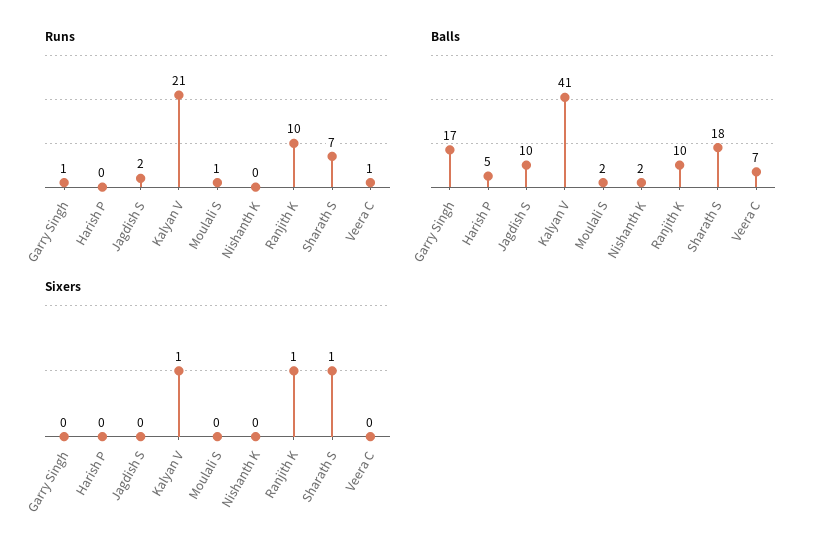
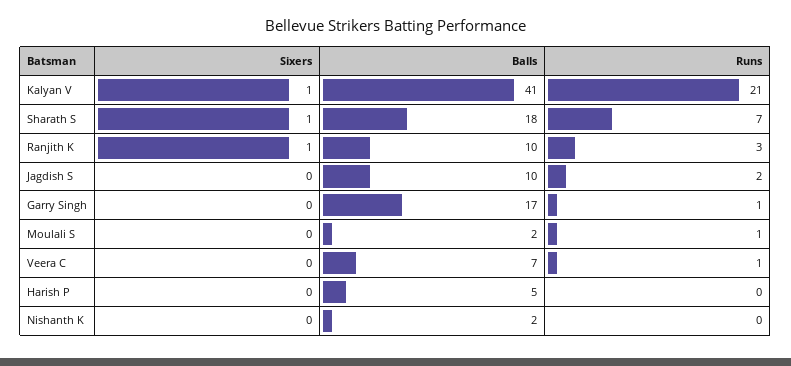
  {
    "Runs": {
      "Garry Singh": 1,
      "Harish P": 0,
      "Jagdish S": 2,
      "Kalyan V": 21,
      "Moulali S": 1,
      "Nishanth K": 0,
-     "Ranjith K": 10,
+     "Ranjith K": 3,
      "Sharath S": 7,
      "Veera C": 1
    },
    "Balls": {
      "Garry Singh": 17,
      "Harish P": 5,
      "Jagdish S": 10,
      "Kalyan V": 41,
      "Moulali S": 2,
      "Nishanth K": 2,
      "Ranjith K": 10,
      "Sharath S": 18,
      "Veera C": 7
    },
    "Sixers": {
      "Garry Singh": 0,
      "Harish P": 0,
      "Jagdish S": 0,
      "Kalyan V": 1,
      "Moulali S": 0,
      "Nishanth K": 0,
      "Ranjith K": 1,
      "Sharath S": 1,
      "Veera C": 0
    }
  }

